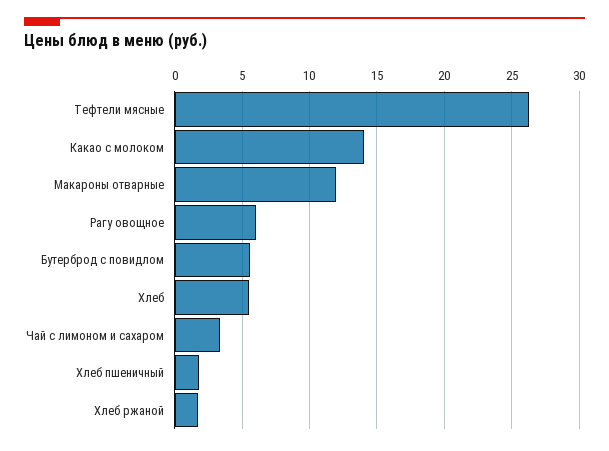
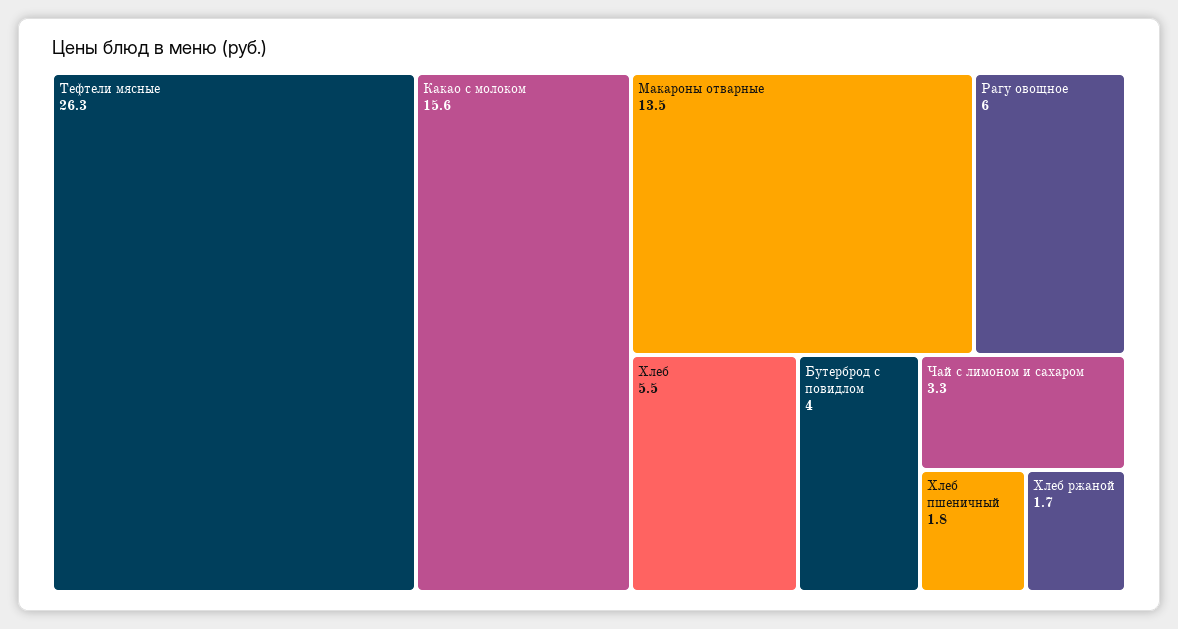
  {
    "Тефтели мясные": 26.3,
-   "Какао с молоком": 14,
+   "Какао с молоком": 15.6,
-   "Макароны отварные": 12,
+   "Макароны отварные": 13.5,
    "Рагу овощное": 6,
-   "Бутерброд с повидлом": 5.5,
+   "Бутерброд с повидлом": 4,
    "Хлеб": 5.5,
    "Чай с лимоном и сахаром": 3.3,
    "Хлеб пшеничный": 1.8,
    "Хлеб ржаной": 1.7
  }

